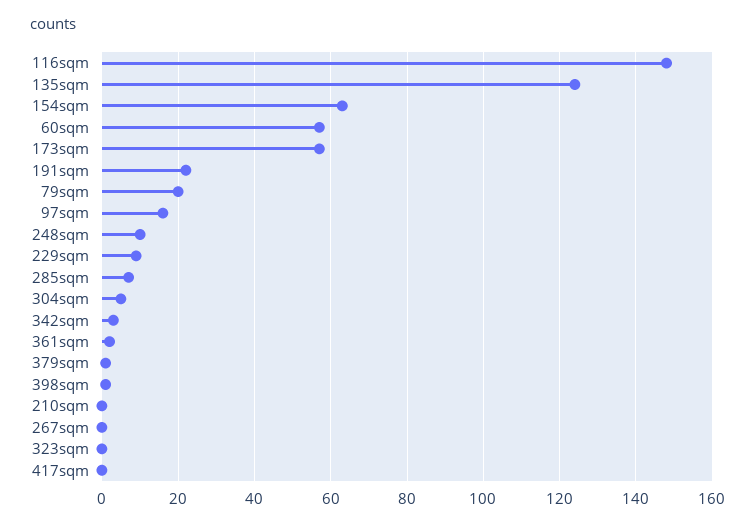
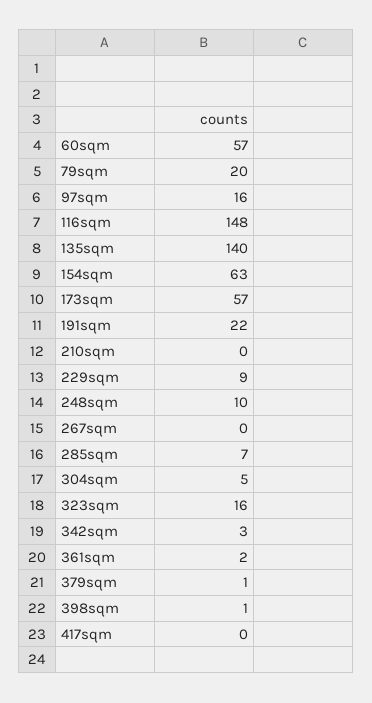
  {
    "116sqm": 148,
-   "135sqm": 125,
+   "135sqm": 140,
    "154sqm": 63,
    "60sqm": 57,
    "173sqm": 57,
    "191sqm": 22,
    "79sqm": 20,
    "97sqm": 16,
    "248sqm": 10,
    "229sqm": 9,
    "285sqm": 7,
    "304sqm": 5,
    "342sqm": 3,
    "361sqm": 2,
    "379sqm": 1,
    "398sqm": 1,
    "210sqm": 0,
    "267sqm": 0,
-   "323sqm": 0,
+   "323sqm": 16,
    "417sqm": 0
  }

